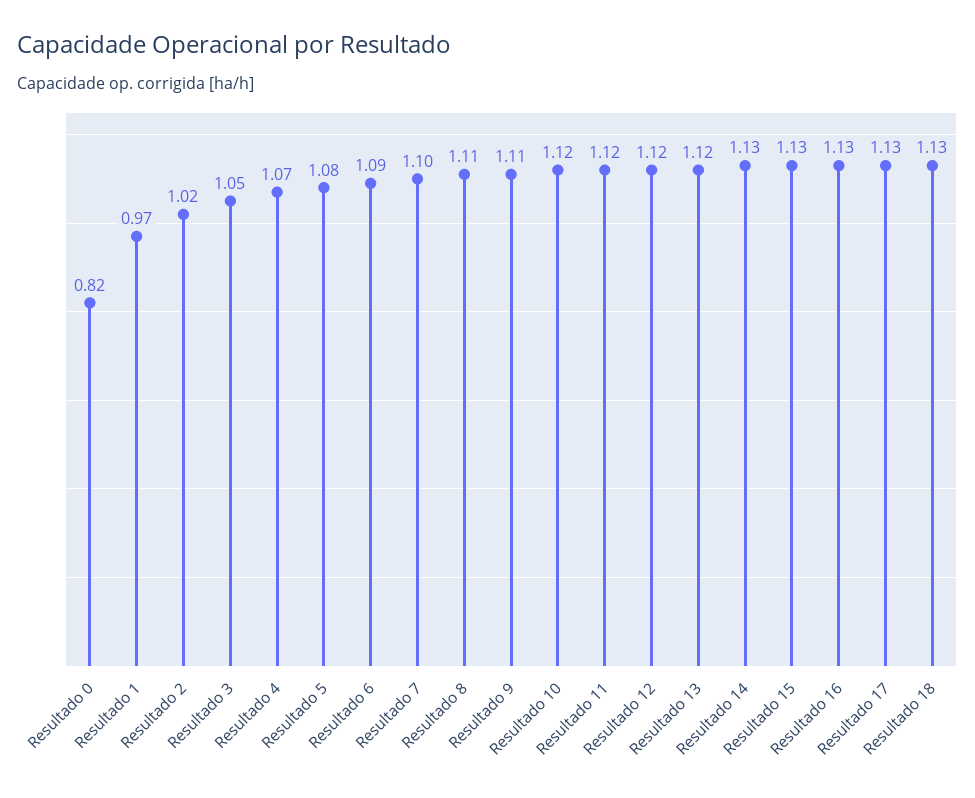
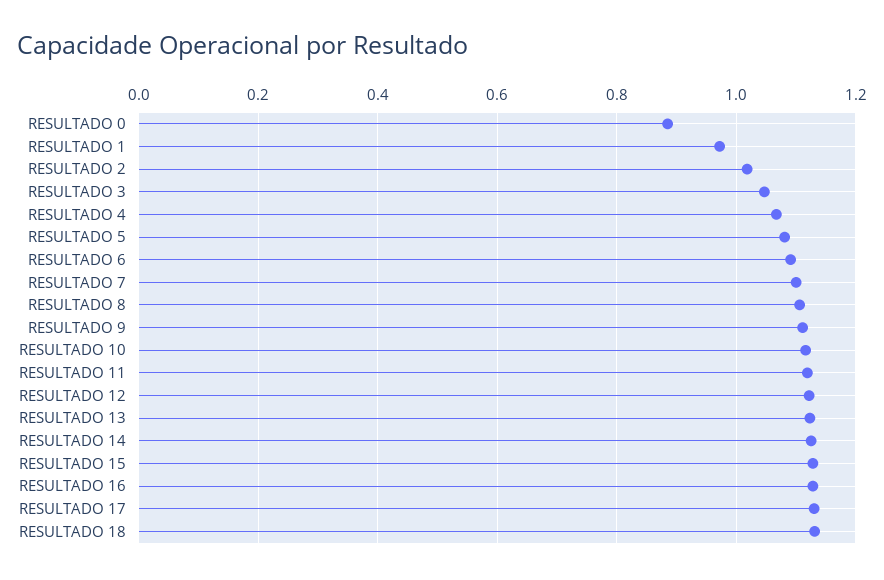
  {
-   "Resultado 0": 0.82,
+   "Resultado 0": 0.88,
    "Resultado 1": 0.97,
    "Resultado 2": 1.02,
    "Resultado 3": 1.05,
    "Resultado 4": 1.07,
    "Resultado 5": 1.08,
    "Resultado 6": 1.09,
    "Resultado 7": 1.1,
    "Resultado 8": 1.11,
    "Resultado 9": 1.11,
    "Resultado 10": 1.12,
    "Resultado 11": 1.12,
    "Resultado 12": 1.12,
    "Resultado 13": 1.12,
    "Resultado 14": 1.13,
    "Resultado 15": 1.13,
    "Resultado 16": 1.13,
    "Resultado 17": 1.13,
    "Resultado 18": 1.13
  }

